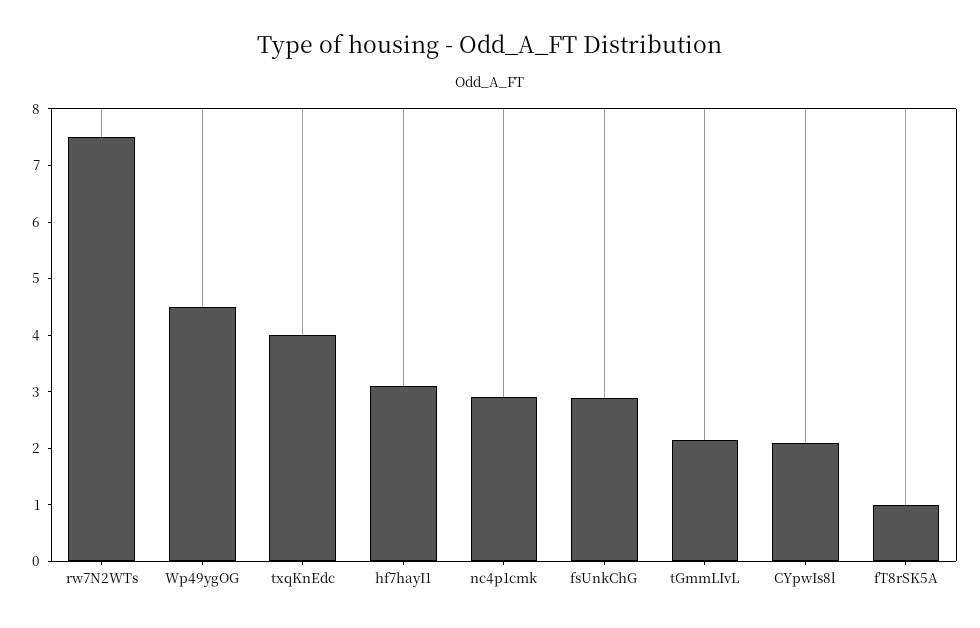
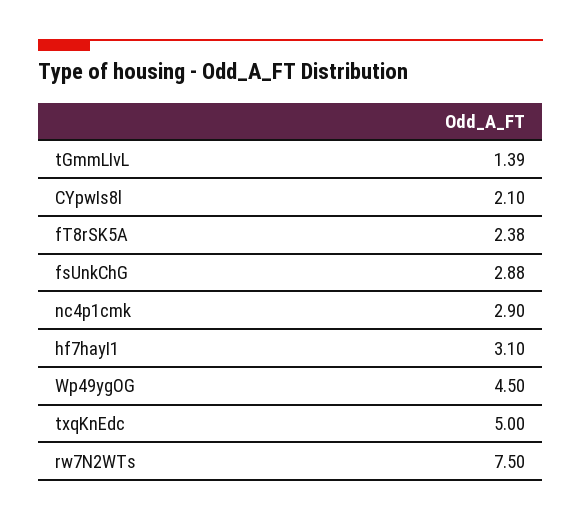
  {
    "rw7N2WTs": 7.5,
    "Wp49ygOG": 4.5,
-   "txqKnEdc": 4,
+   "txqKnEdc": 5,
    "hf7hayI1": 3.1,
    "nc4p1cmk": 2.9,
    "fsUnkChG": 2.88,
-   "tGmmLIvL": 2.2,
+   "tGmmLIvL": 1.39,
    "CYpwIs8l": 2.1,
-   "fT8rSK5A": 1
+   "fT8rSK5A": 2.38
  }

